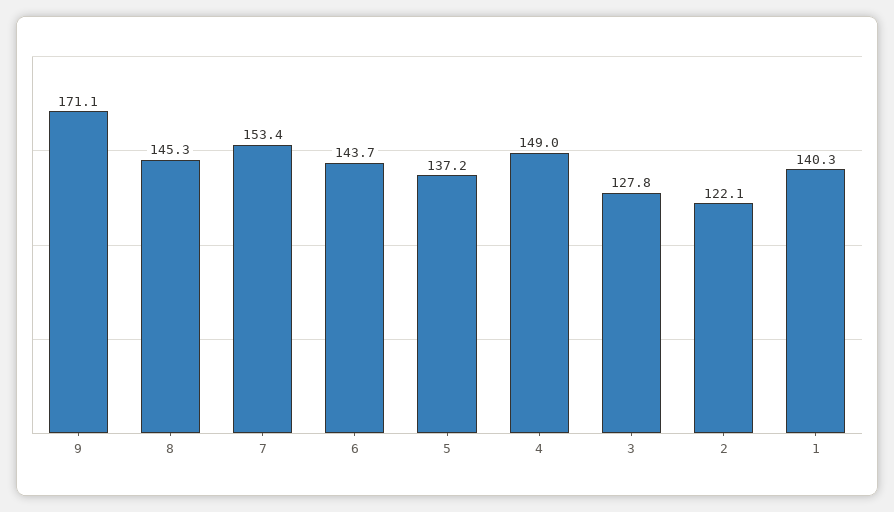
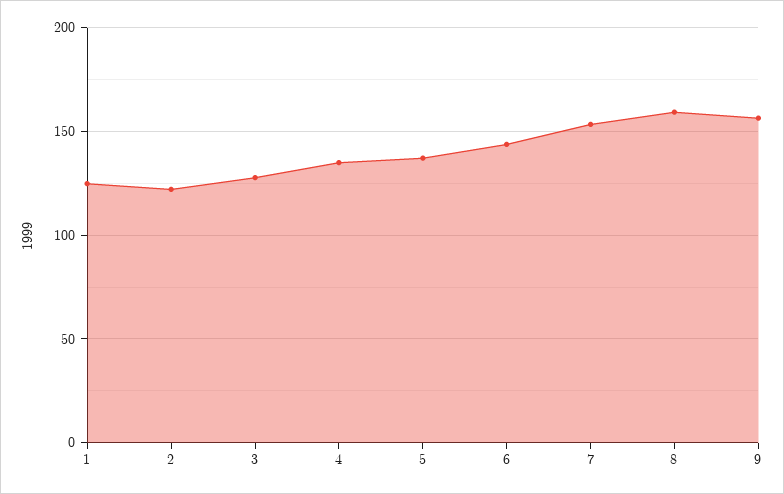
  {
-   "9": 171.1,
+   "9": 155,
-   "8": 145.3,
+   "8": 160,
    "7": 153.4,
    "6": 143.7,
    "5": 137.2,
-   "4": 149,
+   "4": 135,
    "3": 127.8,
    "2": 122.1,
-   "1": 140.3
+   "1": 125
  }

